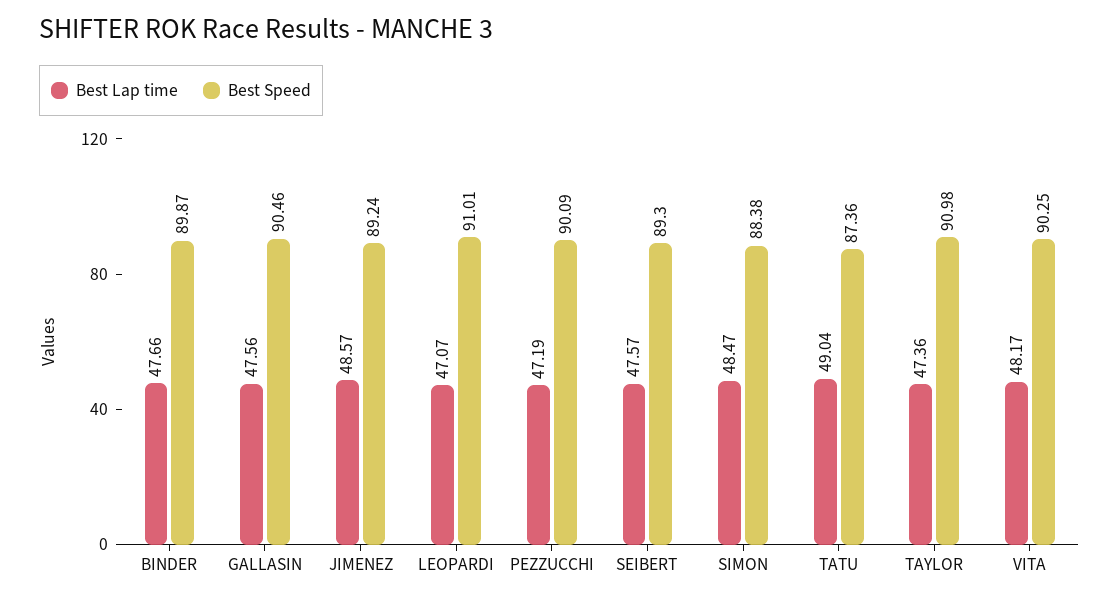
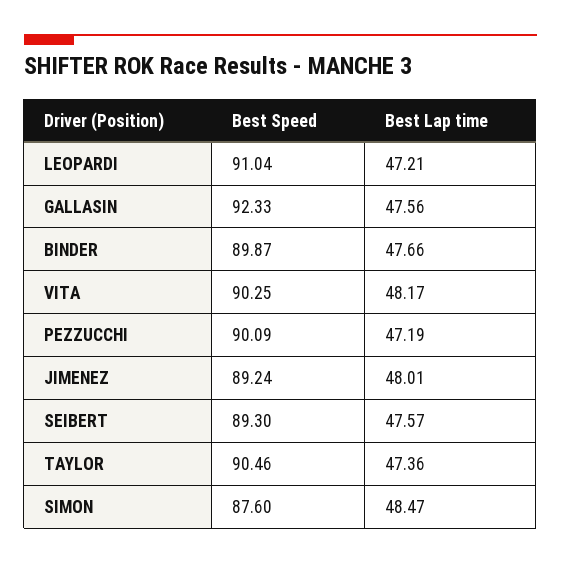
  {
    "Best Lap time": {
      "BINDER": 47.66,
      "GALLASIN": 47.56,
-     "JIMENEZ": 48.57,
+     "JIMENEZ": 48.01,
-     "LEOPARDI": 47.07,
+     "LEOPARDI": 47.21,
      "PEZZUCCHI": 47.19,
      "SEIBERT": 47.57,
      "SIMON": 48.47,
-     "TATU": 49.04,
      "TAYLOR": 47.36,
      "VITA": 48.17
    },
    "Best Speed": {
      "BINDER": 89.87,
-     "GALLASIN": 90.46,
+     "GALLASIN": 92.33,
      "JIMENEZ": 89.24,
-     "LEOPARDI": 91.01,
+     "LEOPARDI": 91.04,
      "PEZZUCCHI": 90.09,
      "SEIBERT": 89.3,
-     "SIMON": 88.38,
+     "SIMON": 87.6,
-     "TATU": 87.36,
-     "TAYLOR": 90.98,
+     "TAYLOR": 90.46,
      "VITA": 90.25
    }
  }

